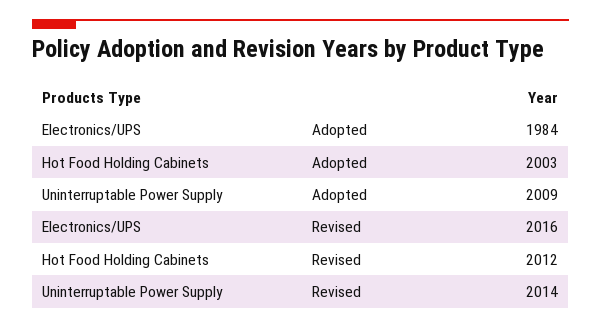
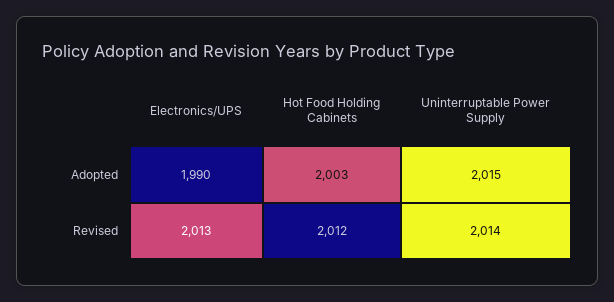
  {
    "Electronics/UPS": {
-     "Adopted": 1984,
+     "Adopted": 1990,
-     "Revised": 2016
+     "Revised": 2013
    },
    "Hot Food Holding Cabinets": {
      "Adopted": 2003,
      "Revised": 2012
    },
    "Uninterruptable Power Supply": {
-     "Adopted": 2009,
+     "Adopted": 2015,
      "Revised": 2014
    }
  }

